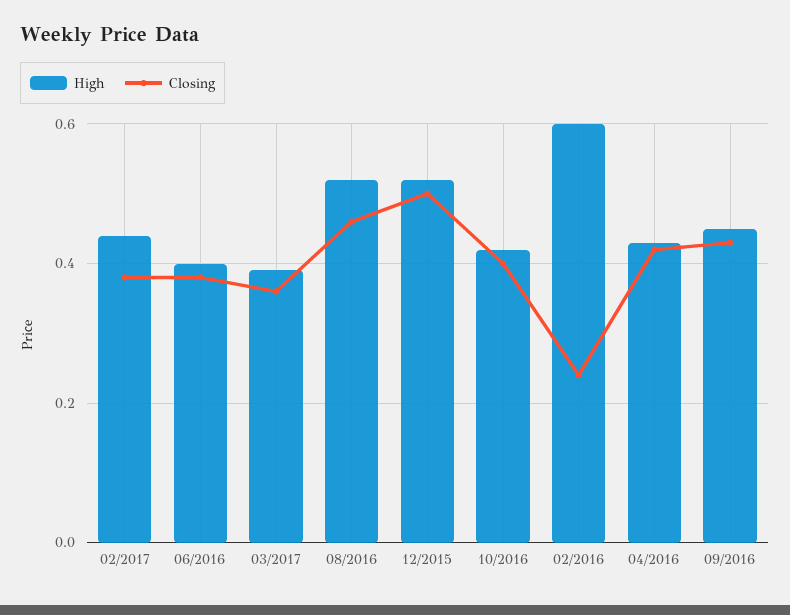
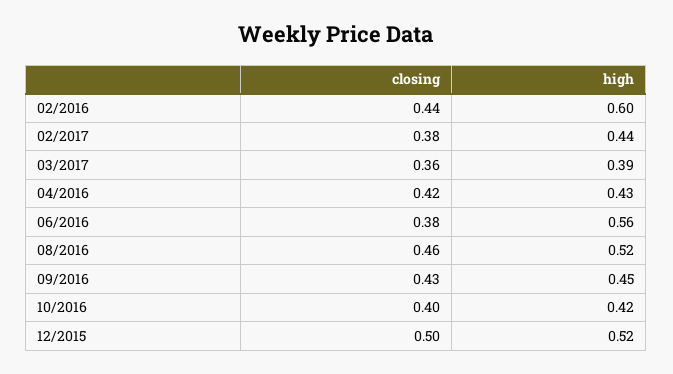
  {
    "High": {
      "02/2017": 0.44,
-     "06/2016": 0.4,
+     "06/2016": 0.56,
      "03/2017": 0.39,
      "08/2016": 0.52,
      "12/2015": 0.52,
      "10/2016": 0.42,
      "02/2016": 0.6,
      "04/2016": 0.43,
      "09/2016": 0.45
    },
    "Closing": {
      "02/2017": 0.38,
      "06/2016": 0.38,
      "03/2017": 0.36,
      "08/2016": 0.46,
      "12/2015": 0.5,
      "10/2016": 0.4,
-     "02/2016": 0.25,
+     "02/2016": 0.44,
      "04/2016": 0.42,
      "09/2016": 0.43
    }
  }

